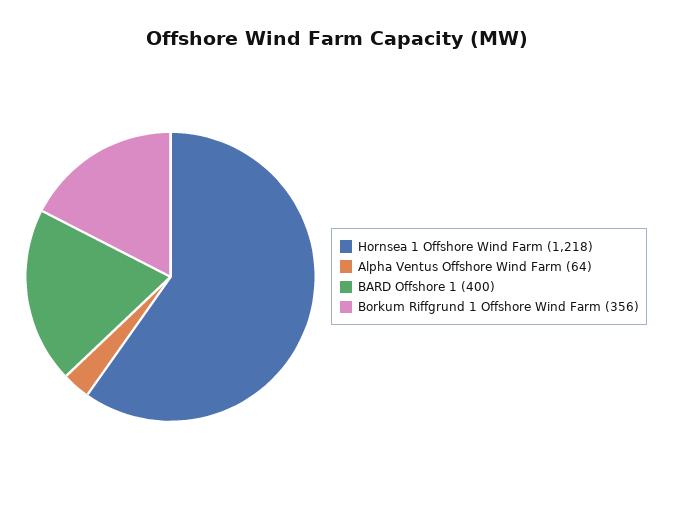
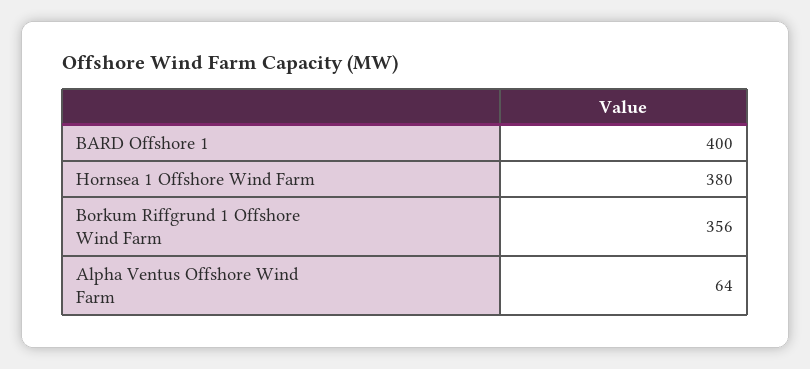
  {
-   "Hornsea 1 Offshore Wind Farm": 1218,
+   "Hornsea 1 Offshore Wind Farm": 380,
    "Alpha Ventus Offshore Wind Farm": 64,
    "BARD Offshore 1": 400,
    "Borkum Riffgrund 1 Offshore Wind Farm": 356
  }

